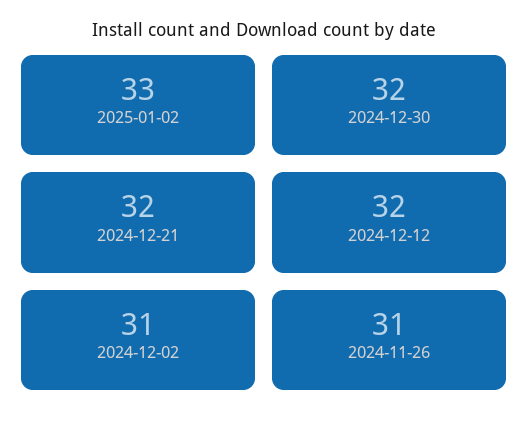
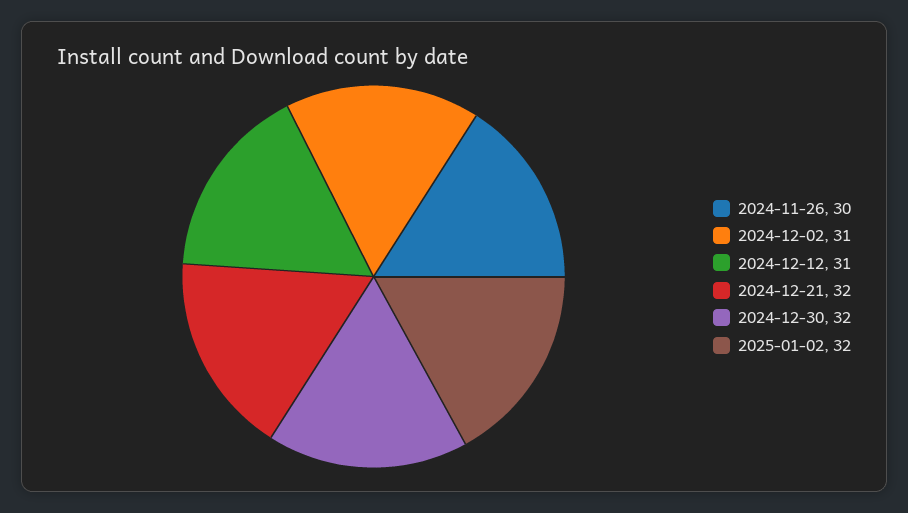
  {
-   "2025-01-02": 33,
+   "2025-01-02": 32,
    "2024-12-30": 32,
    "2024-12-21": 32,
-   "2024-12-12": 32,
+   "2024-12-12": 31,
    "2024-12-02": 31,
-   "2024-11-26": 31
+   "2024-11-26": 30
  }

